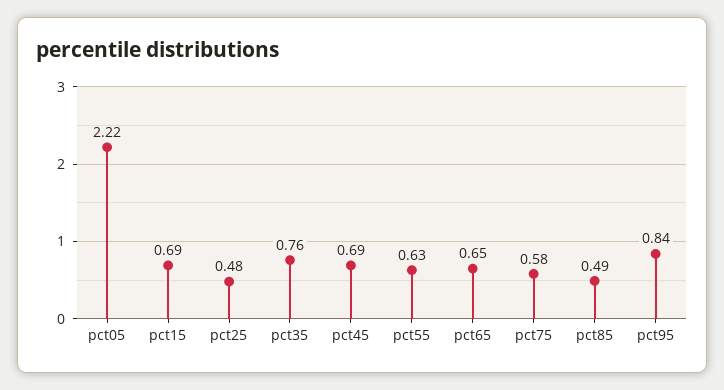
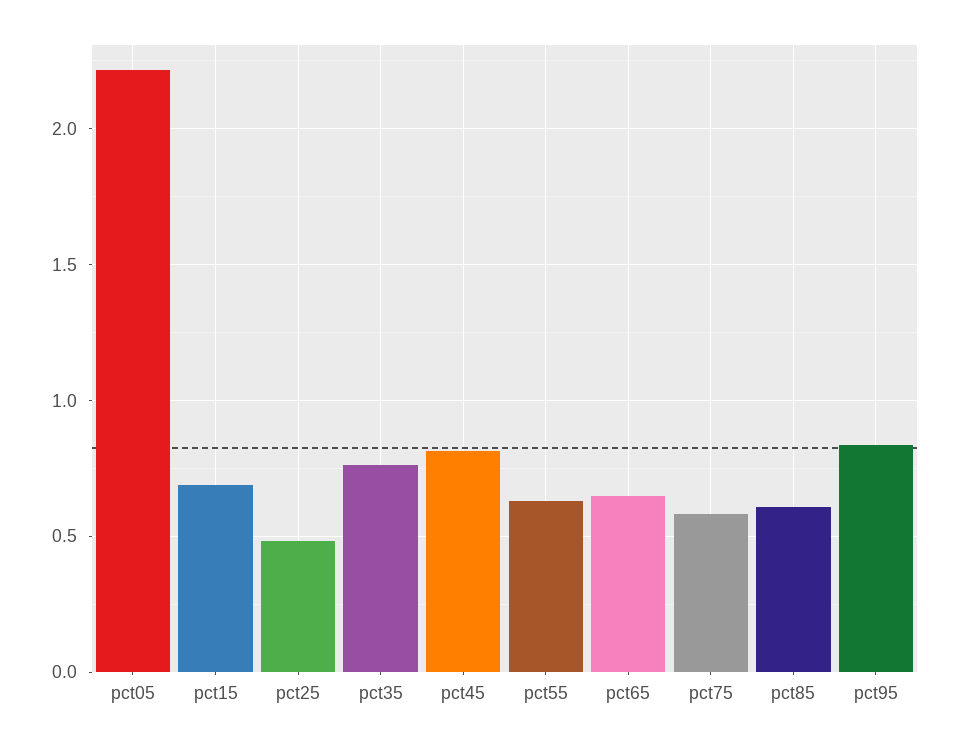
  {
    "pct05": 2.22,
    "pct15": 0.69,
    "pct25": 0.48,
    "pct35": 0.76,
-   "pct45": 0.69,
+   "pct45": 0.8,
    "pct55": 0.63,
    "pct65": 0.65,
    "pct75": 0.58,
-   "pct85": 0.49,
+   "pct85": 0.6,
    "pct95": 0.84
  }

